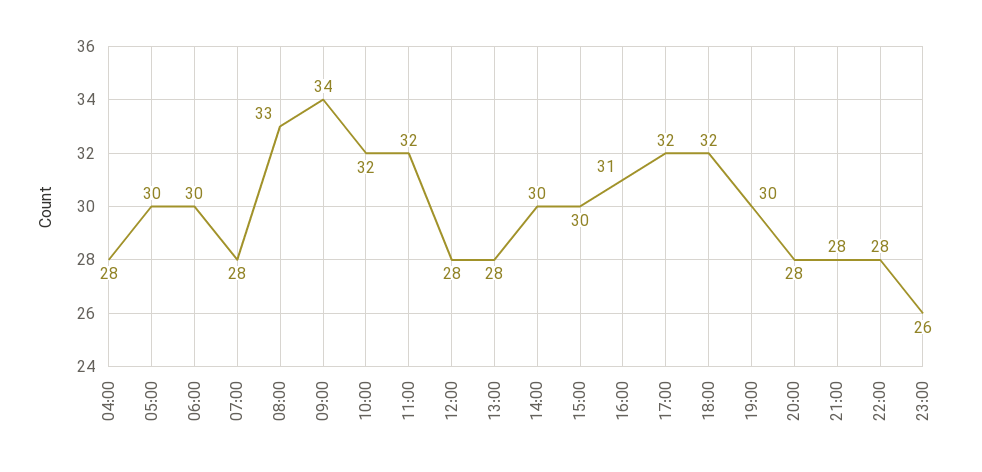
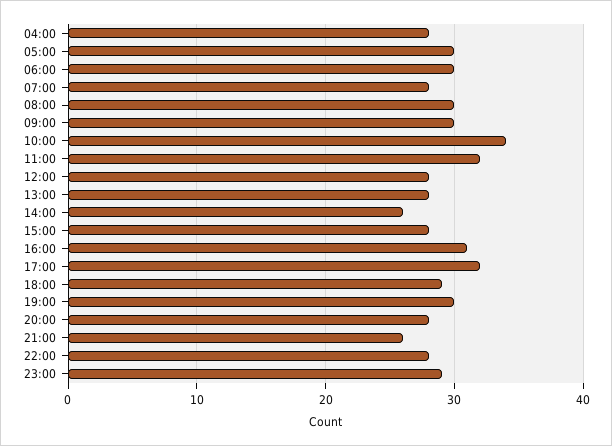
  {
    "04:00": 28,
    "05:00": 30,
    "06:00": 30,
    "07:00": 28,
-   "08:00": 33,
+   "08:00": 30,
-   "09:00": 34,
+   "09:00": 30,
-   "10:00": 32,
+   "10:00": 34,
    "11:00": 32,
    "12:00": 28,
    "13:00": 28,
-   "14:00": 30,
+   "14:00": 26,
-   "15:00": 30,
+   "15:00": 28,
    "16:00": 31,
    "17:00": 32,
-   "18:00": 32,
+   "18:00": 29,
    "19:00": 30,
    "20:00": 28,
-   "21:00": 28,
+   "21:00": 26,
    "22:00": 28,
-   "23:00": 26
+   "23:00": 29
  }

